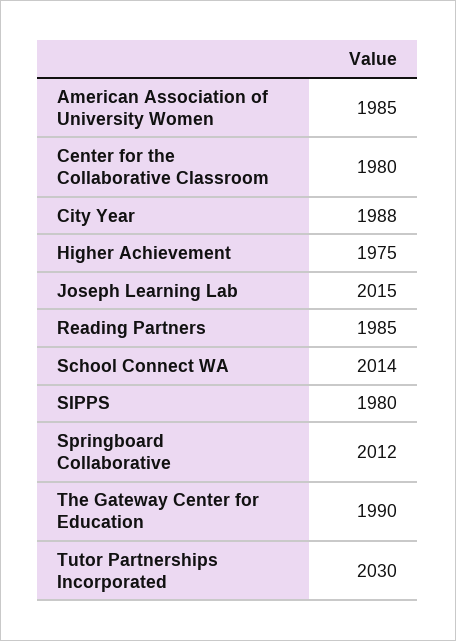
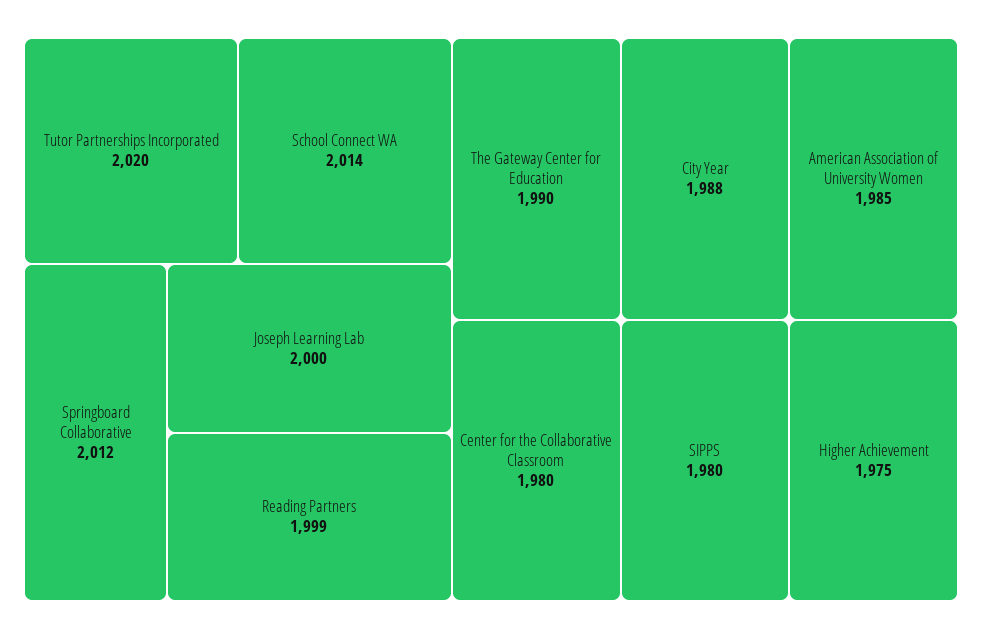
  {
    "American Association of University Women": 1985,
    "Center for the Collaborative Classroom": 1980,
    "City Year": 1988,
    "Higher Achievement": 1975,
-   "Joseph Learning Lab": 2015,
+   "Joseph Learning Lab": 2000,
-   "Reading Partners": 1985,
+   "Reading Partners": 1999,
    "School Connect WA": 2014,
    "SIPPS": 1980,
    "Springboard Collaborative": 2012,
    "The Gateway Center for Education": 1990,
-   "Tutor Partnerships Incorporated": 2030
+   "Tutor Partnerships Incorporated": 2020
  }

